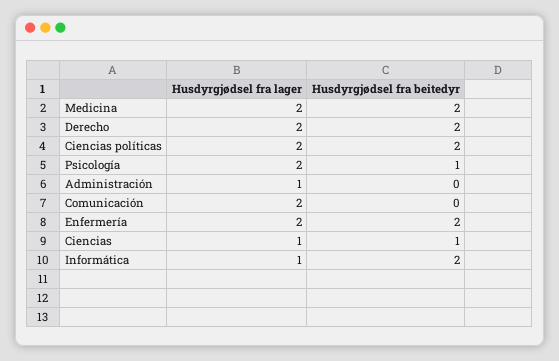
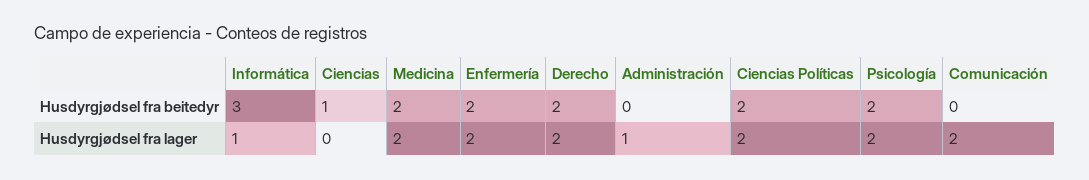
  {
    "Husdyrgjødsel fra lager": {
      "Medicina": 2,
      "Derecho": 2,
      "Ciencias políticas": 2,
      "Psicología": 2,
      "Administración": 1,
      "Comunicación": 2,
      "Enfermería": 2,
-     "Ciencias": 1,
+     "Ciencias": 0,
      "Informática": 1
    },
    "Husdyrgjødsel fra beitedyr": {
      "Medicina": 2,
      "Derecho": 2,
      "Ciencias políticas": 2,
-     "Psicología": 1,
+     "Psicología": 2,
      "Administración": 0,
      "Comunicación": 0,
      "Enfermería": 2,
      "Ciencias": 1,
-     "Informática": 2
+     "Informática": 3
    }
  }

